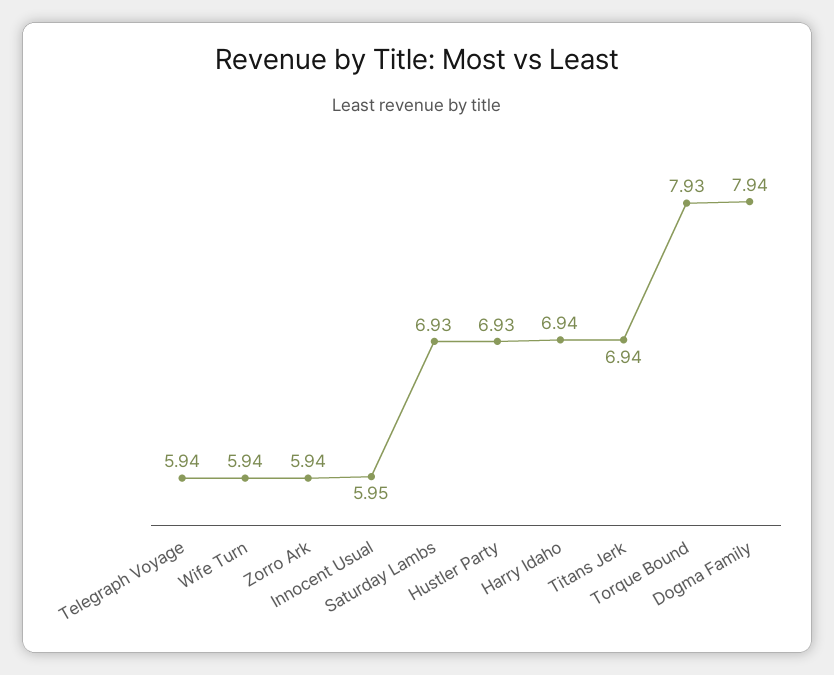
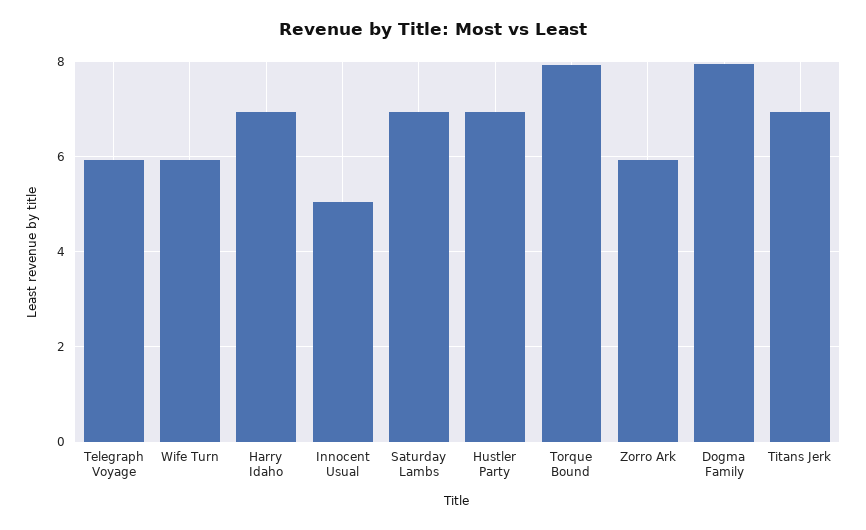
  {
    "Telegraph Voyage": 5.94,
    "Wife Turn": 5.94,
    "Zorro Ark": 5.94,
-   "Innocent Usual": 5.95,
+   "Innocent Usual": 5,
    "Saturday Lambs": 6.93,
    "Hustler Party": 6.93,
    "Harry Idaho": 6.94,
    "Titans Jerk": 6.94,
    "Torque Bound": 7.93,
    "Dogma Family": 7.94
  }

